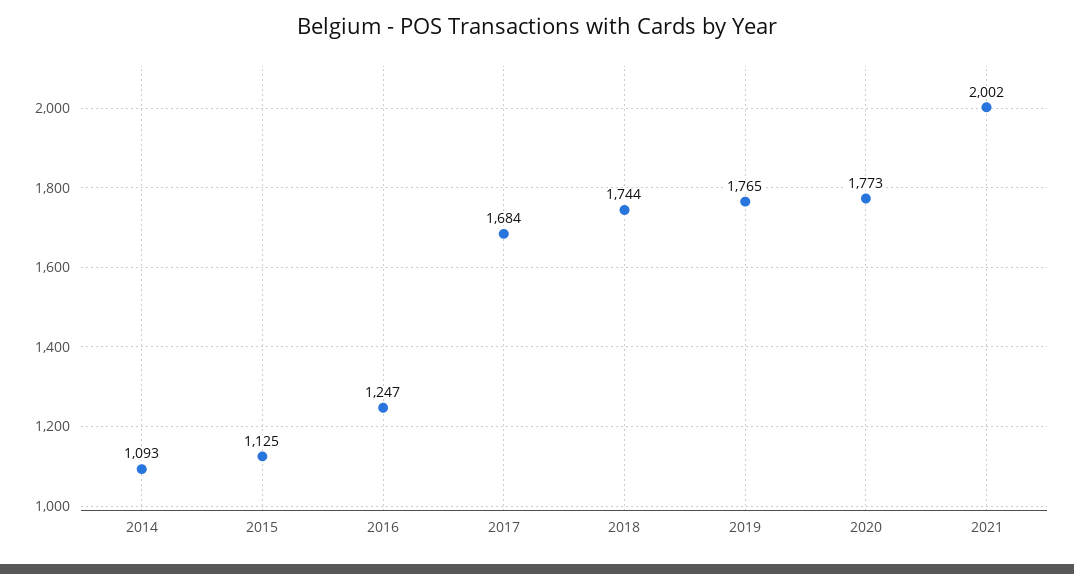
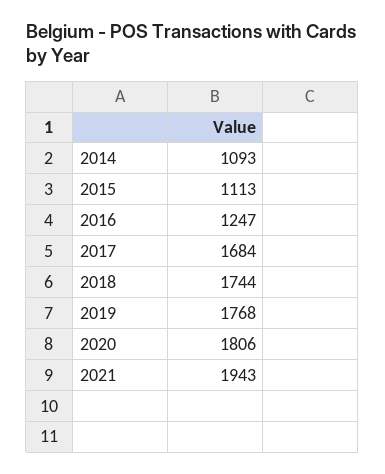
  {
    "2014": 1093,
-   "2015": 1125,
+   "2015": 1113,
    "2016": 1247,
    "2017": 1684,
    "2018": 1744,
-   "2019": 1765,
+   "2019": 1768,
-   "2020": 1773,
+   "2020": 1806,
-   "2021": 2002
+   "2021": 1943
  }

